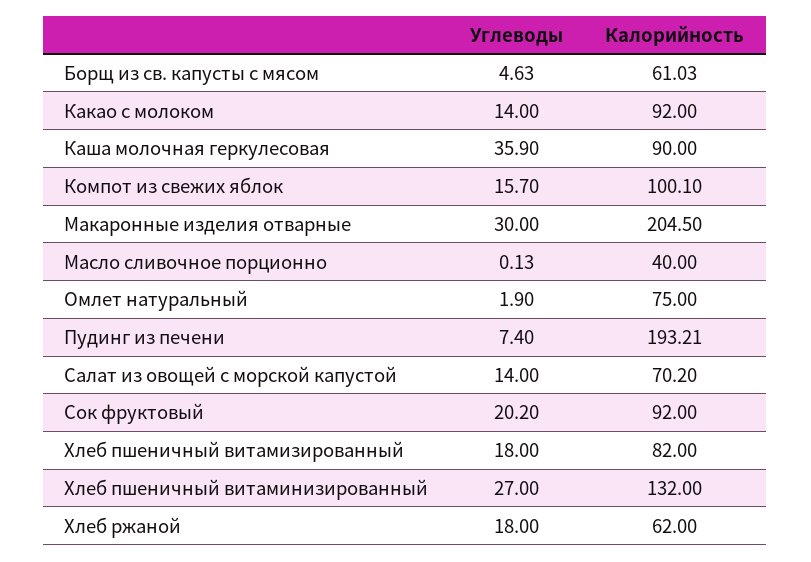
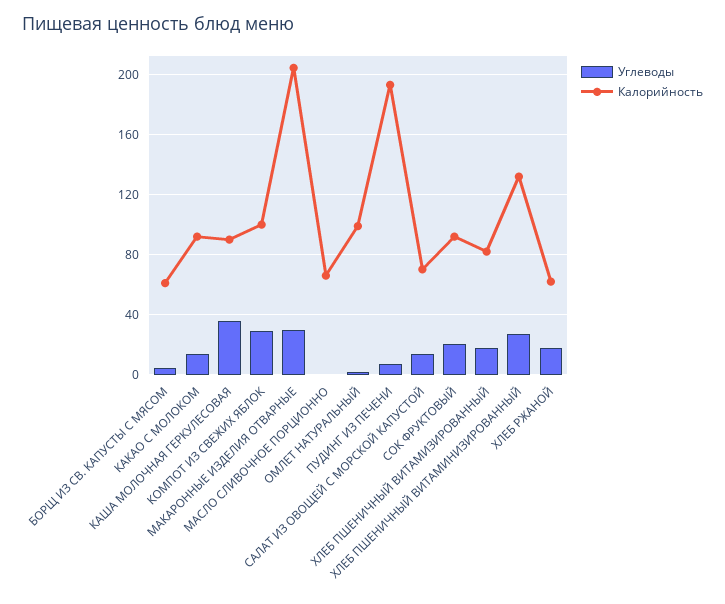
  {
    "Углеводы": {
      "Борщ из св. капусты с мясом": 4.63,
      "Какао с молоком": 14,
      "Каша молочная геркулесовая": 35.9,
-     "Компот из свежих яблок": 15.7,
+     "Компот из свежих яблок": 30,
      "Макаронные изделия отварные": 30,
      "Масло сливочное порционно": 0.13,
      "Омлет натуральный": 1.9,
      "Пудинг из печени": 7.4,
      "Салат из овощей с морской капустой": 14,
      "Сок фруктовый": 20.2,
      "Хлеб пшеничный витамизированный": 18,
      "Хлеб пшеничный витаминизированный": 27,
      "Хлеб ржаной": 18
    },
    "Калорийность": {
      "Борщ из св. капусты с мясом": 61.03,
      "Какао с молоком": 92,
      "Каша молочная геркулесовая": 90,
      "Компот из свежих яблок": 100.1,
      "Макаронные изделия отварные": 204.5,
-     "Масло сливочное порционно": 40,
+     "Масло сливочное порционно": 65,
-     "Омлет натуральный": 75,
+     "Омлет натуральный": 100,
      "Пудинг из печени": 193.21,
      "Салат из овощей с морской капустой": 70.2,
      "Сок фруктовый": 92,
      "Хлеб пшеничный витамизированный": 82,
      "Хлеб пшеничный витаминизированный": 132,
      "Хлеб ржаной": 62
    }
  }

